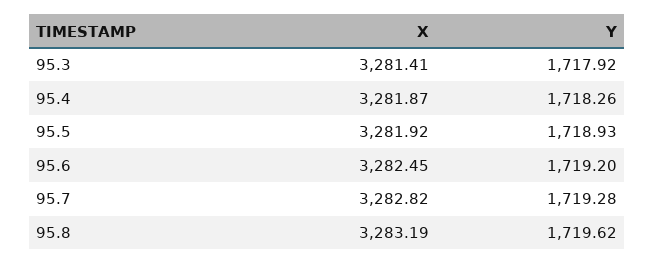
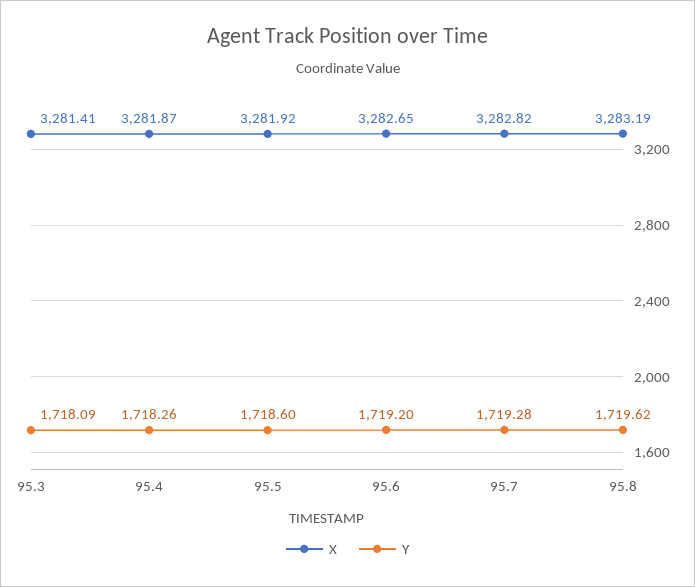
  {
    "X": {
      "95.3": 3281.41,
      "95.4": 3281.87,
      "95.5": 3281.92,
-     "95.6": 3282.45,
+     "95.6": 3282.65,
      "95.7": 3282.82,
      "95.8": 3283.19
    },
    "Y": {
-     "95.3": 1717.92,
+     "95.3": 1718.09,
      "95.4": 1718.26,
-     "95.5": 1718.93,
+     "95.5": 1718.6,
      "95.6": 1719.2,
      "95.7": 1719.28,
      "95.8": 1719.62
    }
  }

